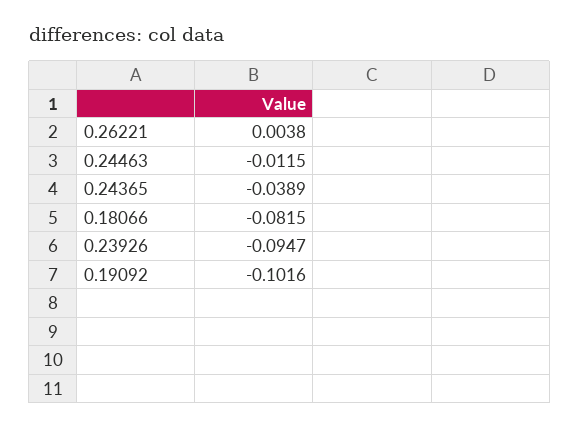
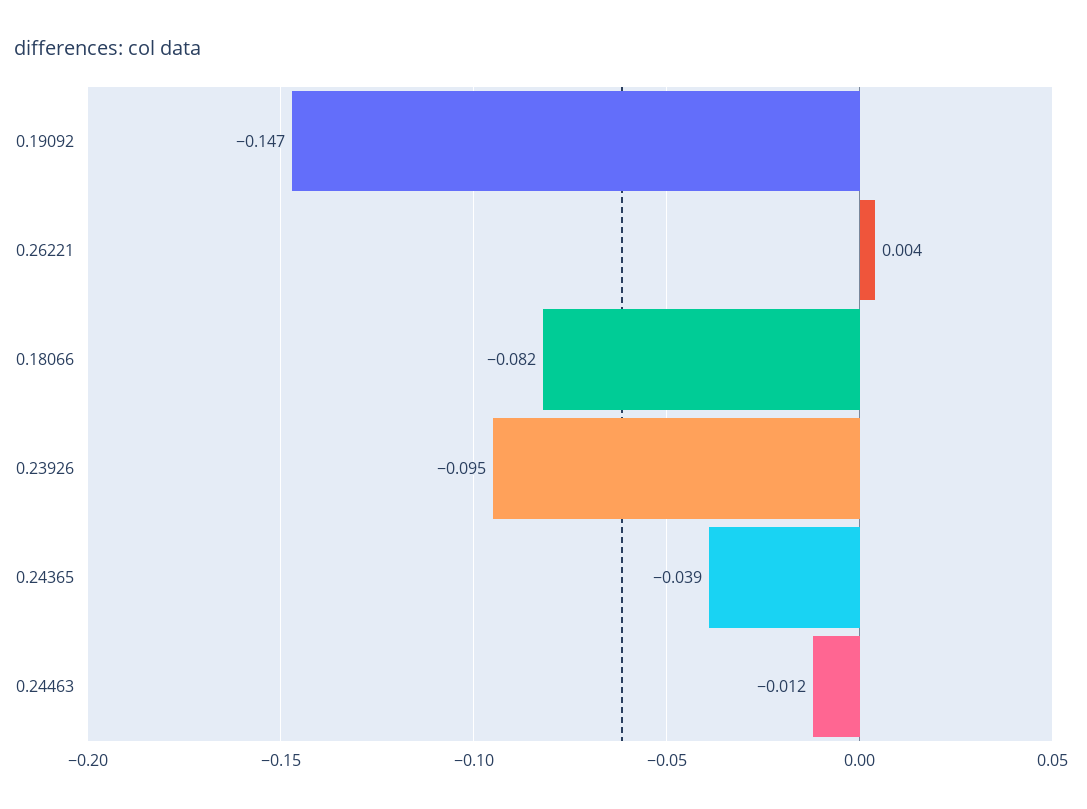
  {
    "0.26221": 0.0038,
    "0.24463": -0.0115,
    "0.24365": -0.0389,
    "0.18066": -0.0815,
    "0.23926": -0.0947,
-   "0.19092": -0.1016
+   "0.19092": -0.147
  }

